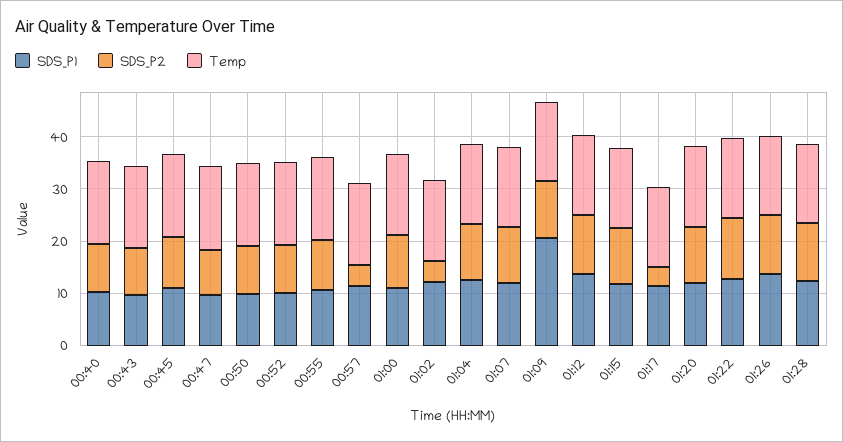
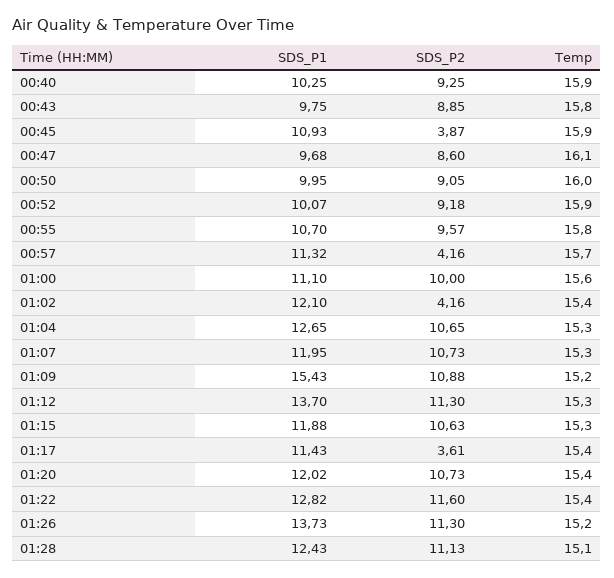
  {
    "SDS_P1": {
      "00:40": 10.25,
      "00:43": 9.75,
      "00:45": 10.93,
      "00:47": 9.68,
      "00:50": 9.95,
      "00:52": 10.07,
      "00:55": 10.7,
      "00:57": 11.32,
      "01:00": 11.1,
      "01:02": 12.1,
      "01:04": 12.65,
      "01:07": 11.95,
-     "01:09": 20,
+     "01:09": 15.43,
      "01:12": 13.7,
      "01:15": 11.88,
      "01:17": 11.43,
      "01:20": 12.02,
      "01:22": 12.82,
      "01:26": 13.73,
      "01:28": 12.43
    },
    "SDS_P2": {
      "00:40": 9.25,
      "00:43": 8.85,
-     "00:45": 10,
+     "00:45": 3.87,
      "00:47": 8.6,
      "00:50": 9.05,
      "00:52": 9.18,
      "00:55": 9.57,
      "00:57": 4.16,
      "01:00": 10,
      "01:02": 4.16,
      "01:04": 10.65,
      "01:07": 10.73,
      "01:09": 10.88,
      "01:12": 11.3,
      "01:15": 10.63,
      "01:17": 3.61,
      "01:20": 10.73,
      "01:22": 11.6,
      "01:26": 11.3,
      "01:28": 11.13
    },
    "Temp": {
      "00:40": 15.9,
      "00:43": 15.8,
      "00:45": 15.9,
      "00:47": 16.1,
      "00:50": 16,
      "00:52": 15.9,
      "00:55": 15.8,
      "00:57": 15.7,
      "01:00": 15.6,
      "01:02": 15.4,
      "01:04": 15.3,
      "01:07": 15.3,
      "01:09": 15.2,
      "01:12": 15.3,
      "01:15": 15.3,
      "01:17": 15.4,
      "01:20": 15.4,
      "01:22": 15.4,
      "01:26": 15.2,
      "01:28": 15.1
    }
  }

